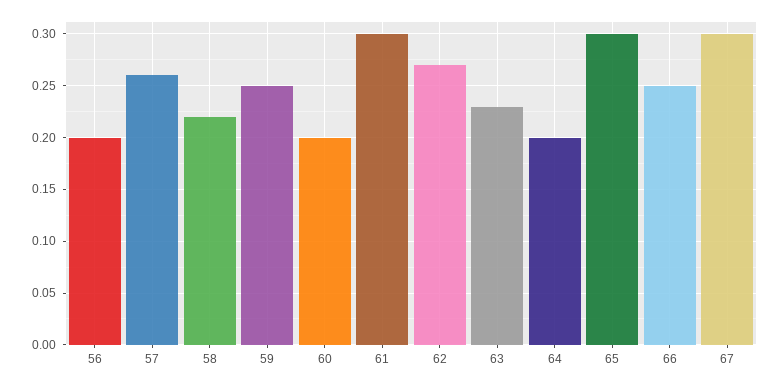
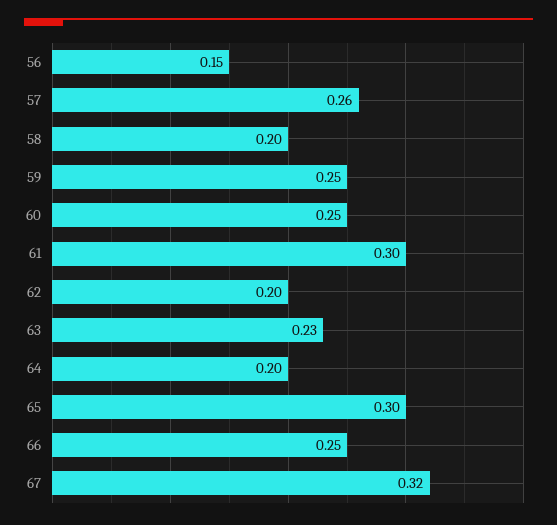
  {
-   "56": 0.2,
+   "56": 0.15,
    "57": 0.26,
-   "58": 0.22,
+   "58": 0.2,
    "59": 0.25,
-   "60": 0.2,
+   "60": 0.25,
    "61": 0.3,
-   "62": 0.27,
+   "62": 0.2,
    "63": 0.23,
    "64": 0.2,
    "65": 0.3,
    "66": 0.25,
-   "67": 0.3
+   "67": 0.32
  }

